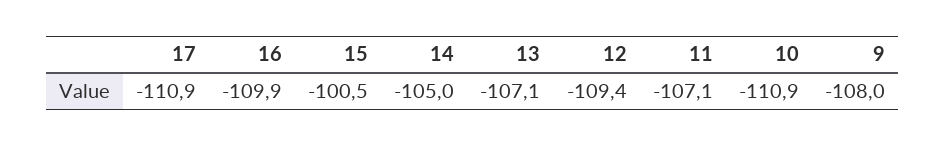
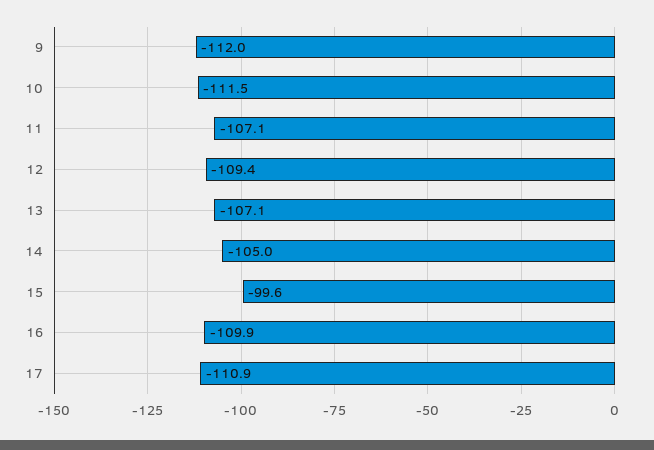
  {
    "17": -110.9,
    "16": -109.9,
-   "15": -100.5,
+   "15": -99.6,
    "14": -105,
    "13": -107.1,
    "12": -109.4,
    "11": -107.1,
-   "10": -110.9,
+   "10": -111.5,
-   "9": -108
+   "9": -112
  }

